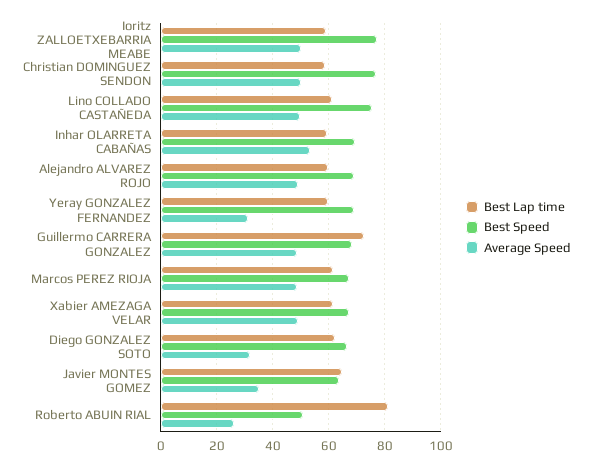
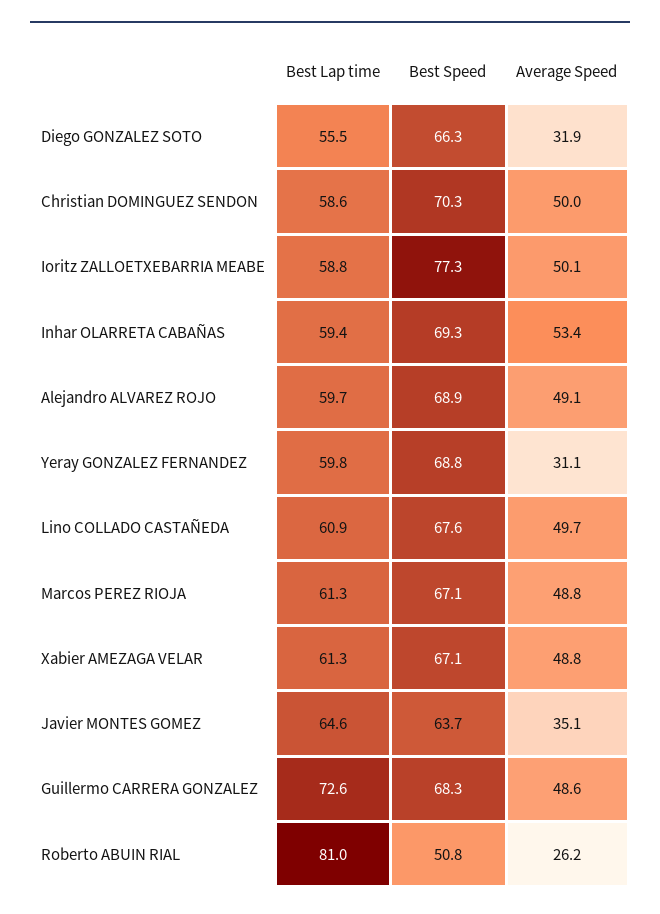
  {
    "Best Lap time": {
      "Ioritz ZALLOETXEBARRIA MEABE": 58.8,
      "Christian DOMINGUEZ SENDON": 58.6,
      "Lino COLLADO CASTAÑEDA": 60.9,
      "Inhar OLARRETA CABAÑAS": 59.4,
      "Alejandro ALVAREZ ROJO": 59.7,
      "Yeray GONZALEZ FERNANDEZ": 59.8,
      "Guillermo CARRERA GONZALEZ": 72.6,
      "Marcos PEREZ RIOJA": 61.3,
      "Xabier AMEZAGA VELAR": 61.3,
-     "Diego GONZALEZ SOTO": 62.5,
+     "Diego GONZALEZ SOTO": 55.5,
      "Javier MONTES GOMEZ": 64.6,
      "Roberto ABUIN RIAL": 81
    },
    "Best Speed": {
      "Ioritz ZALLOETXEBARRIA MEABE": 77.3,
-     "Christian DOMINGUEZ SENDON": 77.5,
+     "Christian DOMINGUEZ SENDON": 70.3,
-     "Lino COLLADO CASTAÑEDA": 75,
+     "Lino COLLADO CASTAÑEDA": 67.6,
      "Inhar OLARRETA CABAÑAS": 69.3,
      "Alejandro ALVAREZ ROJO": 68.9,
      "Yeray GONZALEZ FERNANDEZ": 68.8,
      "Guillermo CARRERA GONZALEZ": 68.3,
      "Marcos PEREZ RIOJA": 67.1,
      "Xabier AMEZAGA VELAR": 67.1,
      "Diego GONZALEZ SOTO": 66.3,
      "Javier MONTES GOMEZ": 63.7,
      "Roberto ABUIN RIAL": 50.8
    },
    "Average Speed": {
      "Ioritz ZALLOETXEBARRIA MEABE": 50.1,
      "Christian DOMINGUEZ SENDON": 50,
      "Lino COLLADO CASTAÑEDA": 49.7,
      "Inhar OLARRETA CABAÑAS": 53.4,
      "Alejandro ALVAREZ ROJO": 49.1,
      "Yeray GONZALEZ FERNANDEZ": 31.1,
      "Guillermo CARRERA GONZALEZ": 48.6,
      "Marcos PEREZ RIOJA": 48.8,
      "Xabier AMEZAGA VELAR": 48.8,
      "Diego GONZALEZ SOTO": 31.9,
      "Javier MONTES GOMEZ": 35.1,
      "Roberto ABUIN RIAL": 26.2
    }
  }

